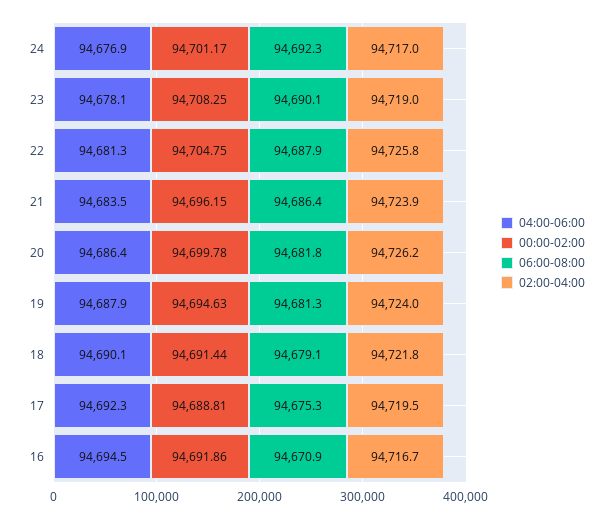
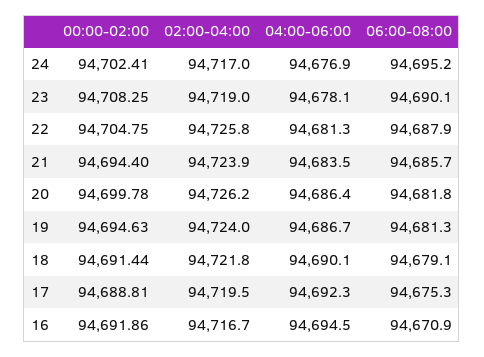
  {
    "04:00-06:00": {
      "24": 94676.9,
      "23": 94678.1,
      "22": 94681.3,
      "21": 94683.5,
      "20": 94686.4,
-     "19": 94687.9,
+     "19": 94686.7,
      "18": 94690.1,
      "17": 94692.3,
      "16": 94694.5
    },
    "00:00-02:00": {
-     "24": 94701.17,
+     "24": 94702.41,
      "23": 94708.25,
      "22": 94704.75,
-     "21": 94696.15,
+     "21": 94694.4,
      "20": 94699.78,
      "19": 94694.63,
      "18": 94691.44,
      "17": 94688.81,
      "16": 94691.86
    },
    "06:00-08:00": {
-     "24": 94692.3,
+     "24": 94695.2,
      "23": 94690.1,
      "22": 94687.9,
-     "21": 94686.4,
+     "21": 94685.7,
      "20": 94681.8,
      "19": 94681.3,
      "18": 94679.1,
      "17": 94675.3,
      "16": 94670.9
    },
    "02:00-04:00": {
      "24": 94717,
      "23": 94719,
      "22": 94725.8,
      "21": 94723.9,
      "20": 94726.2,
      "19": 94724,
      "18": 94721.8,
      "17": 94719.5,
      "16": 94716.7
    }
  }

